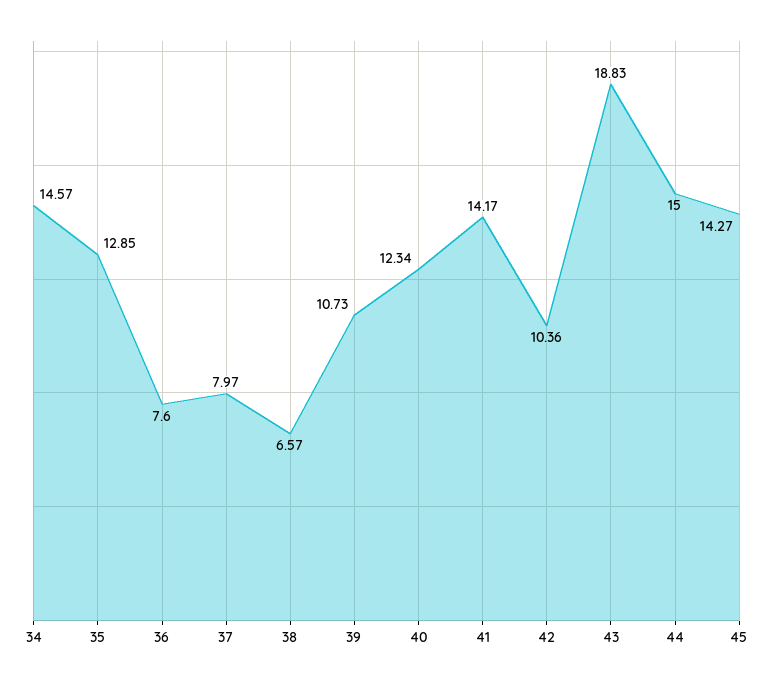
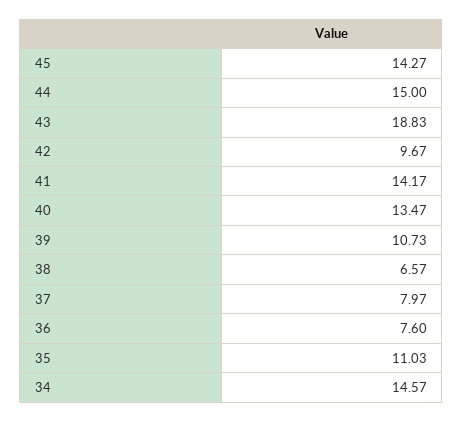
  {
    "34": 14.57,
-   "35": 12.85,
+   "35": 11.03,
    "36": 7.6,
    "37": 7.97,
    "38": 6.57,
    "39": 10.73,
-   "40": 12.34,
+   "40": 13.47,
    "41": 14.17,
-   "42": 10.36,
+   "42": 9.67,
    "43": 18.83,
    "44": 15,
    "45": 14.27
  }

